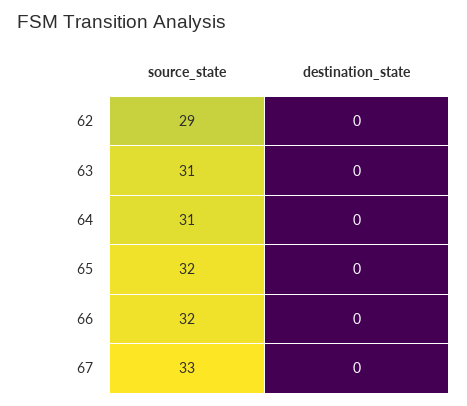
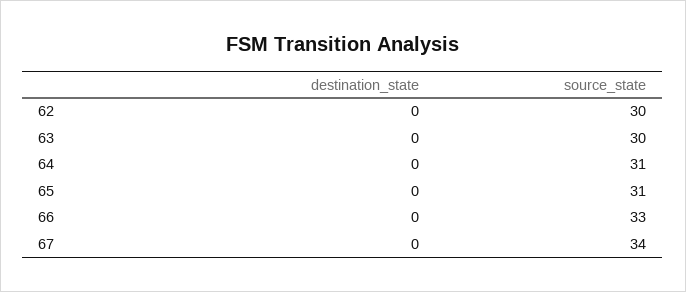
  {
    "source_state": {
-     "62": 29,
+     "62": 30,
-     "63": 31,
+     "63": 30,
      "64": 31,
-     "65": 32,
+     "65": 31,
-     "66": 32,
+     "66": 33,
-     "67": 33
+     "67": 34
    },
    "destination_state": {
      "62": 0,
      "63": 0,
      "64": 0,
      "65": 0,
      "66": 0,
      "67": 0
    }
  }

